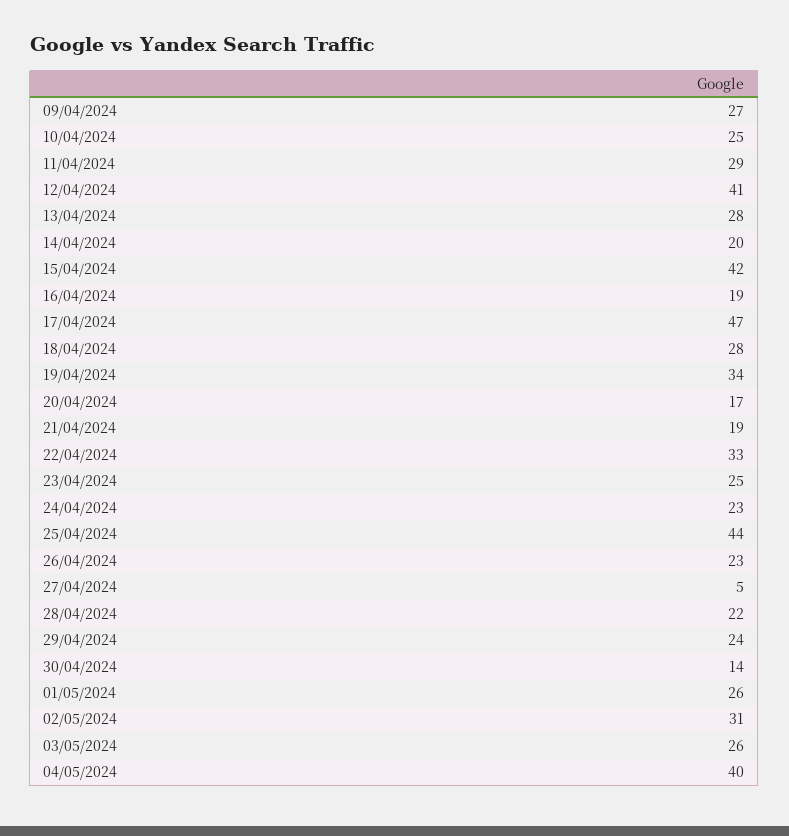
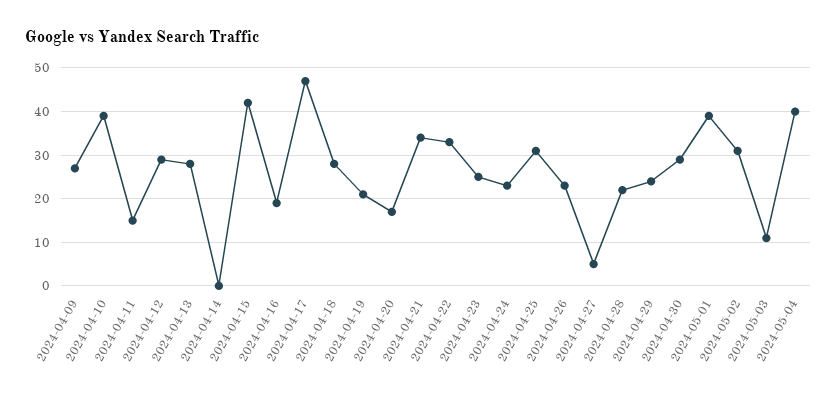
  {
    "09/04/2024": 27,
-   "10/04/2024": 25,
+   "10/04/2024": 40,
-   "11/04/2024": 29,
+   "11/04/2024": 15,
-   "12/04/2024": 41,
+   "12/04/2024": 30,
    "13/04/2024": 28,
-   "14/04/2024": 20,
+   "14/04/2024": 0,
    "15/04/2024": 42,
    "16/04/2024": 19,
    "17/04/2024": 47,
    "18/04/2024": 28,
-   "19/04/2024": 34,
+   "19/04/2024": 20,
    "20/04/2024": 17,
-   "21/04/2024": 19,
+   "21/04/2024": 35,
    "22/04/2024": 33,
    "23/04/2024": 25,
    "24/04/2024": 23,
-   "25/04/2024": 44,
+   "25/04/2024": 30,
    "26/04/2024": 23,
    "27/04/2024": 5,
    "28/04/2024": 22,
    "29/04/2024": 24,
-   "30/04/2024": 14,
+   "30/04/2024": 30,
-   "01/05/2024": 26,
+   "01/05/2024": 40,
    "02/05/2024": 31,
-   "03/05/2024": 26,
+   "03/05/2024": 10,
    "04/05/2024": 40
  }

